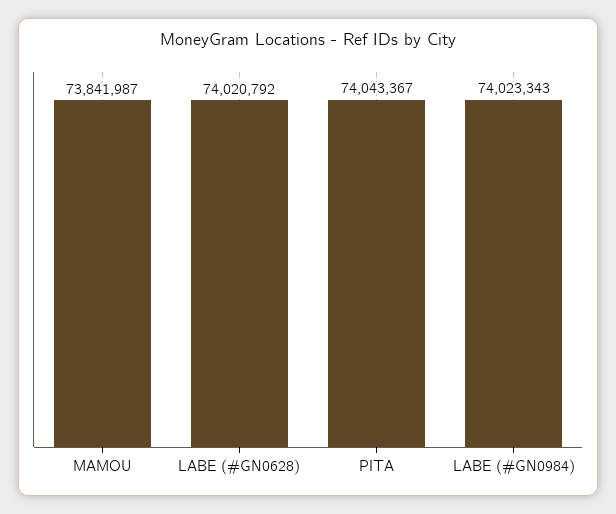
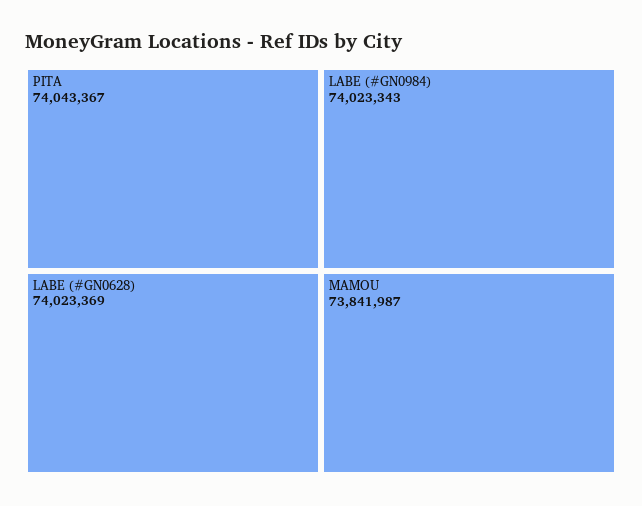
  {
    "MAMOU": 73841987,
-   "LABE (#GN0628)": 74020792,
+   "LABE (#GN0628)": 74023369,
    "PITA": 74043367,
    "LABE (#GN0984)": 74023343
  }

